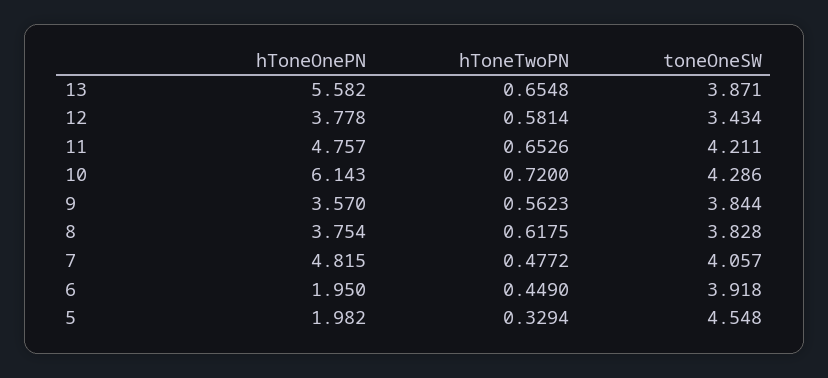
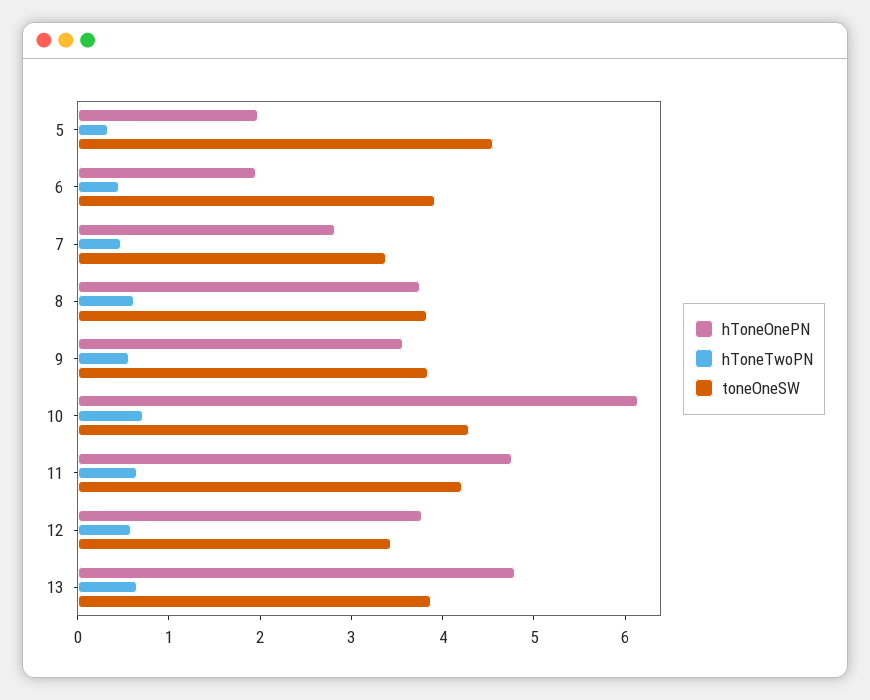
  {
    "hToneOnePN": {
-     "13": 5.582,
+     "13": 4.8,
      "12": 3.778,
      "11": 4.757,
      "10": 6.143,
      "9": 3.57,
      "8": 3.754,
-     "7": 4.815,
+     "7": 2.8,
      "6": 1.95,
      "5": 1.982
    },
    "hToneTwoPN": {
      "13": 0.6548,
      "12": 0.5814,
      "11": 0.6526,
      "10": 0.72,
      "9": 0.5623,
      "8": 0.6175,
      "7": 0.4772,
      "6": 0.449,
      "5": 0.3294
    },
    "toneOneSW": {
      "13": 3.871,
      "12": 3.434,
      "11": 4.211,
      "10": 4.286,
      "9": 3.844,
      "8": 3.828,
-     "7": 4.057,
+     "7": 3.4,
      "6": 3.918,
      "5": 4.548
    }
  }

